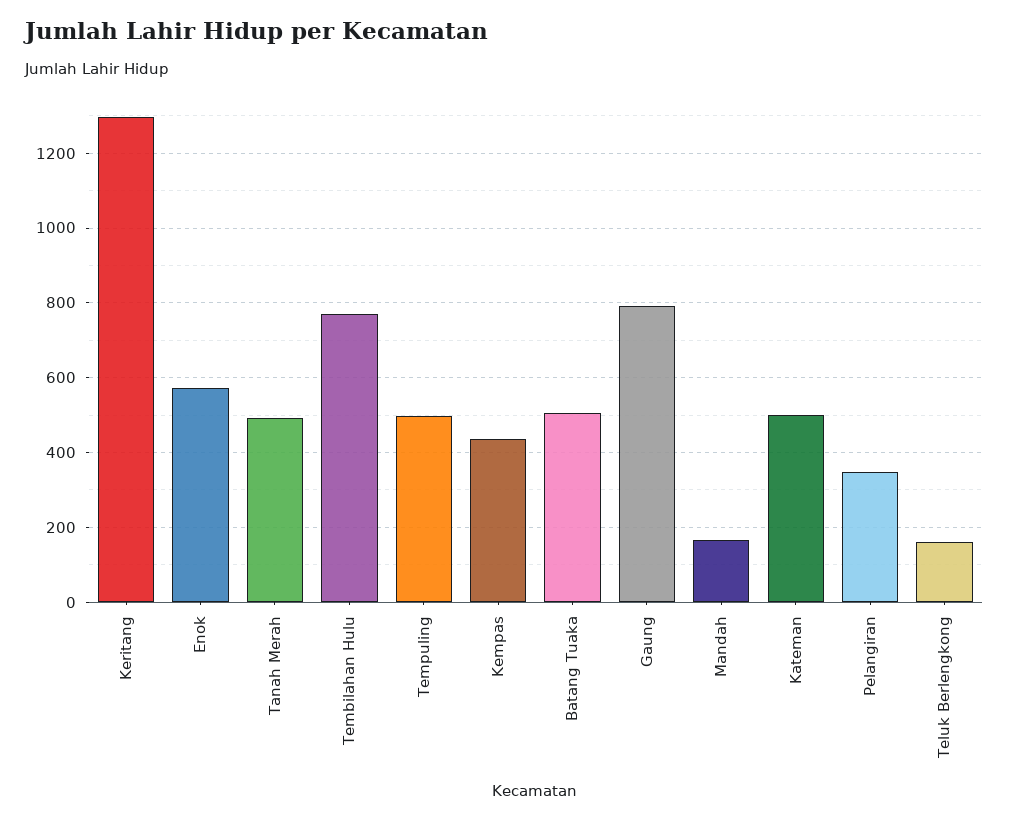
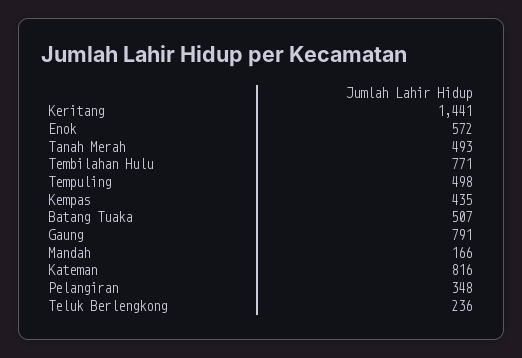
  {
-   "Keritang": 1300,
+   "Keritang": 1441,
    "Enok": 572,
    "Tanah Merah": 493,
    "Tembilahan Hulu": 771,
    "Tempuling": 498,
    "Kempas": 435,
    "Batang Tuaka": 507,
    "Gaung": 791,
    "Mandah": 166,
-   "Kateman": 500,
+   "Kateman": 816,
    "Pelangiran": 348,
-   "Teluk Berlengkong": 160
+   "Teluk Berlengkong": 236
  }

